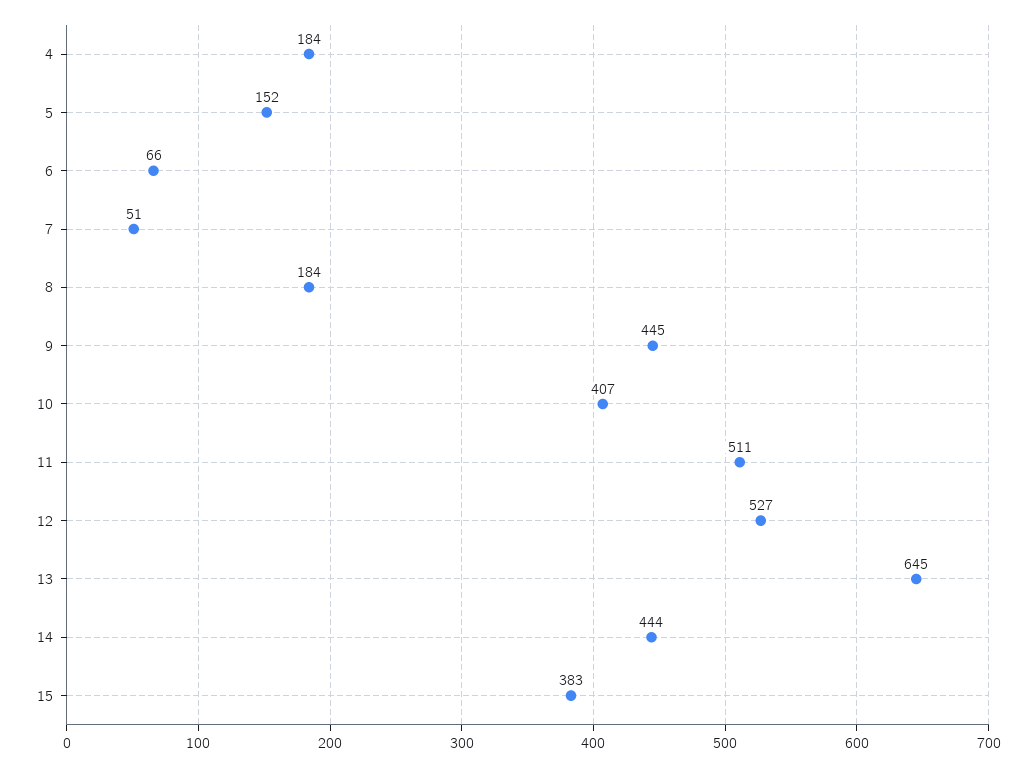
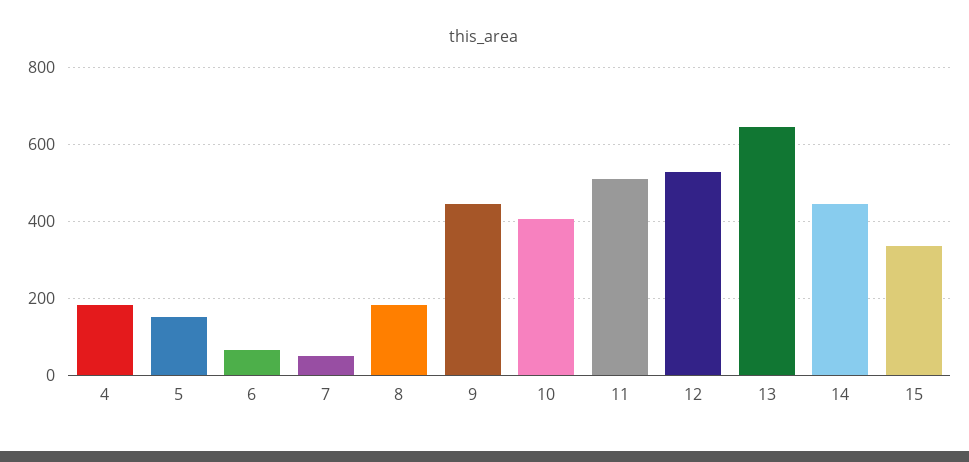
  {
    "4": 184,
    "5": 152,
    "6": 66,
    "7": 51,
    "8": 184,
    "9": 445,
    "10": 407,
    "11": 511,
    "12": 527,
    "13": 645,
    "14": 444,
-   "15": 383
+   "15": 340
  }

